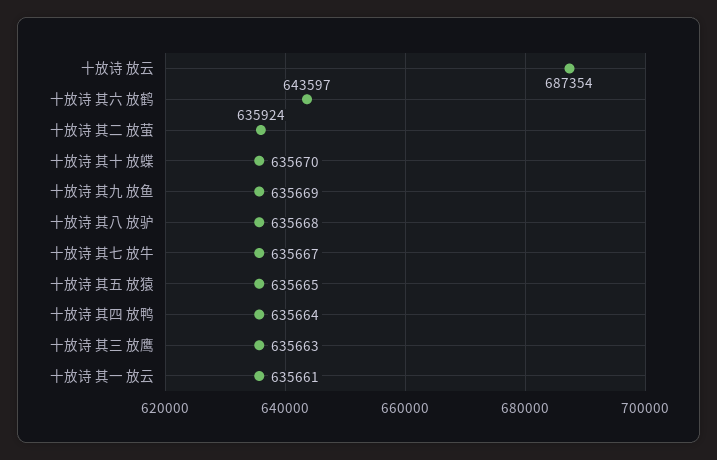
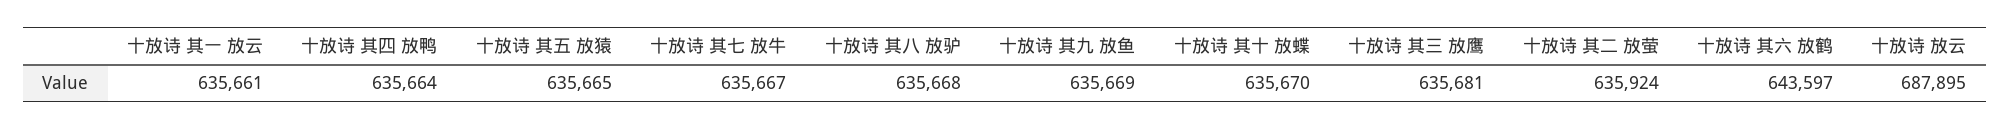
  {
-   "十放诗 放云": 687354,
+   "十放诗 放云": 687895,
    "十放诗 其六 放鹤": 643597,
    "十放诗 其二 放萤": 635924,
    "十放诗 其十 放蝶": 635670,
    "十放诗 其九 放鱼": 635669,
    "十放诗 其八 放驴": 635668,
    "十放诗 其七 放牛": 635667,
    "十放诗 其五 放猿": 635665,
    "十放诗 其四 放鸭": 635664,
-   "十放诗 其三 放鹰": 635663,
+   "十放诗 其三 放鹰": 635681,
    "十放诗 其一 放云": 635661
  }

